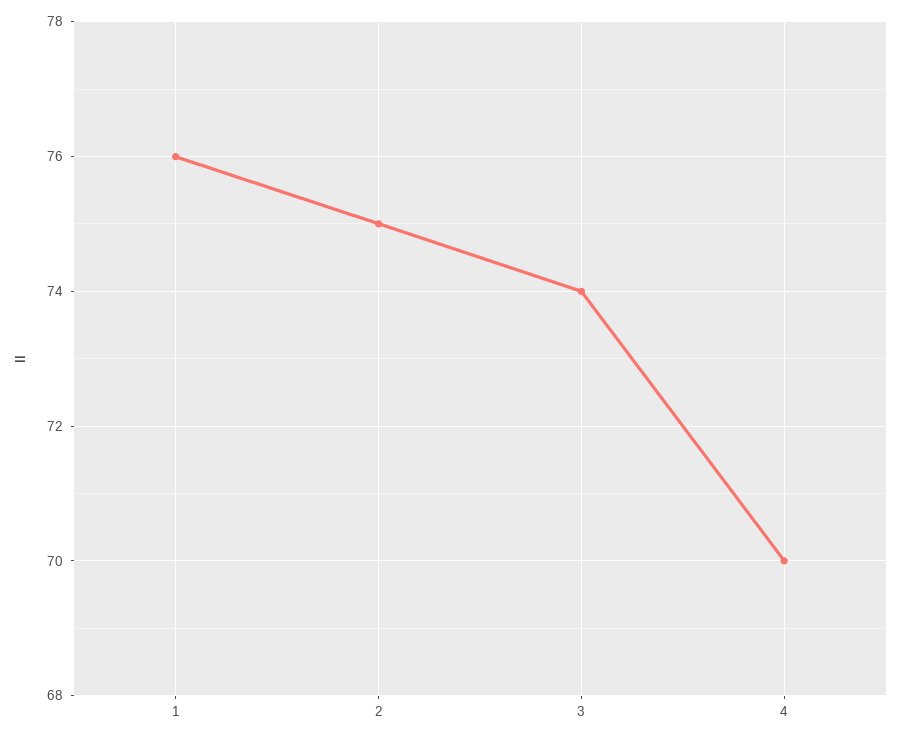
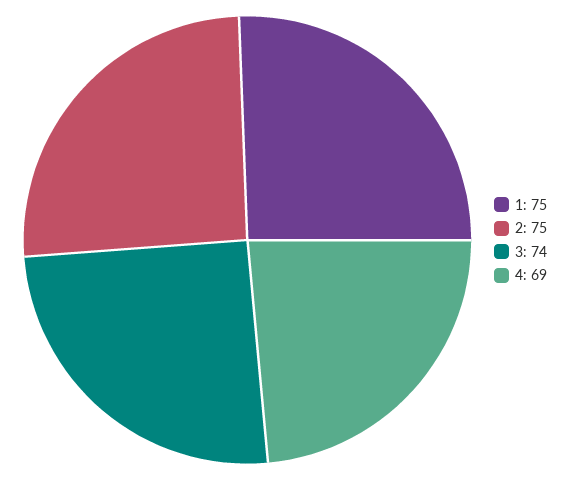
  {
-   "1": 76,
+   "1": 75,
    "2": 75,
    "3": 74,
-   "4": 70
+   "4": 69
  }

